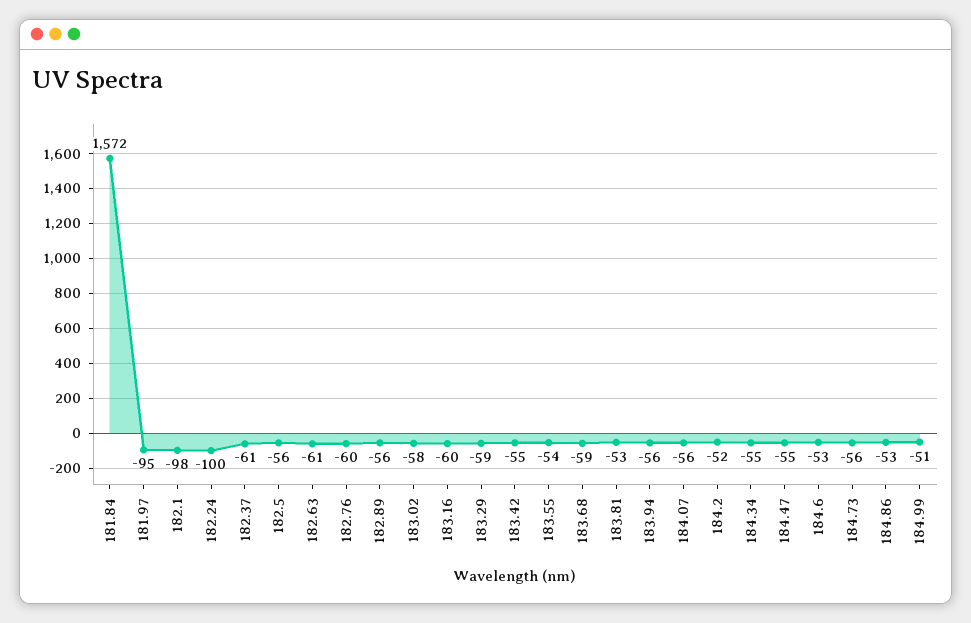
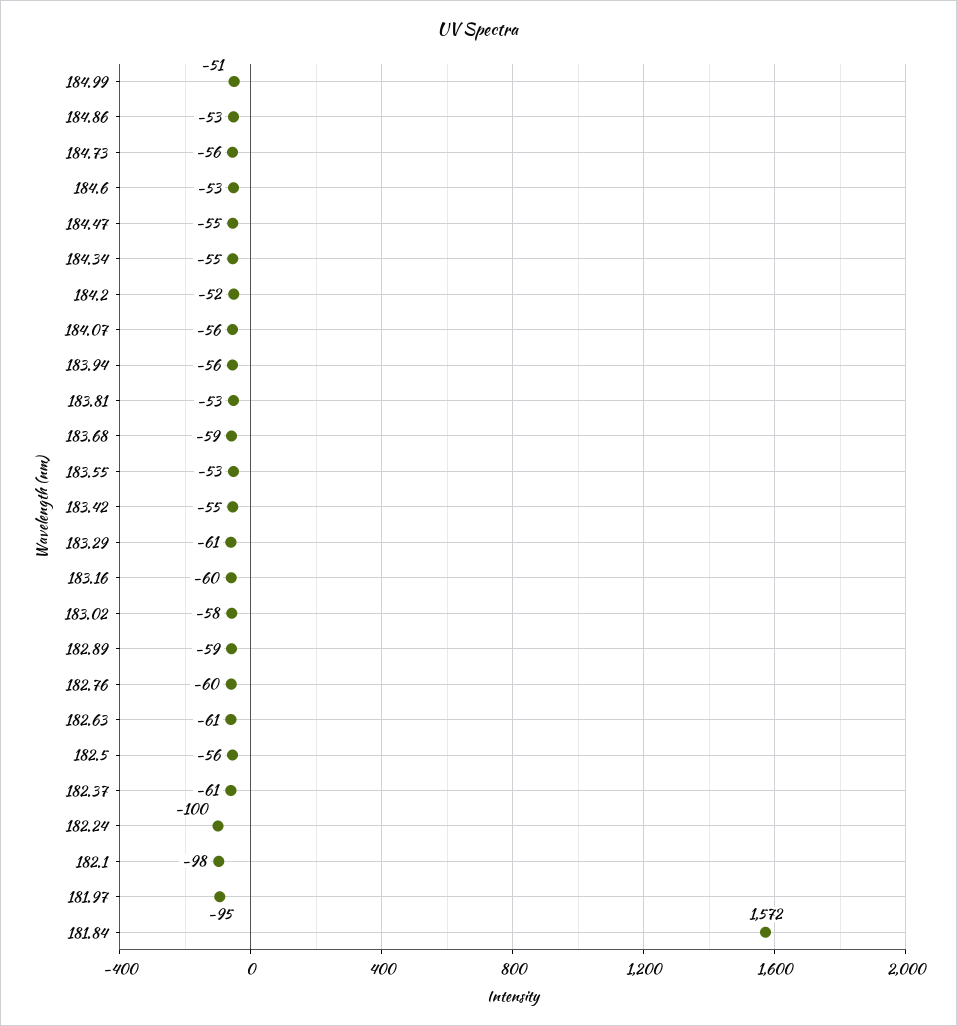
  {
    "181.84": 1572,
    "181.97": -95,
    "182.1": -98,
    "182.24": -100,
    "182.37": -61,
    "182.5": -56,
    "182.63": -61,
    "182.76": -60,
-   "182.89": -56,
+   "182.89": -59,
    "183.02": -58,
    "183.16": -60,
-   "183.29": -59,
+   "183.29": -61,
    "183.42": -55,
-   "183.55": -54,
+   "183.55": -53,
    "183.68": -59,
    "183.81": -53,
    "183.94": -56,
    "184.07": -56,
    "184.2": -52,
    "184.34": -55,
    "184.47": -55,
    "184.6": -53,
    "184.73": -56,
    "184.86": -53,
    "184.99": -51
  }

